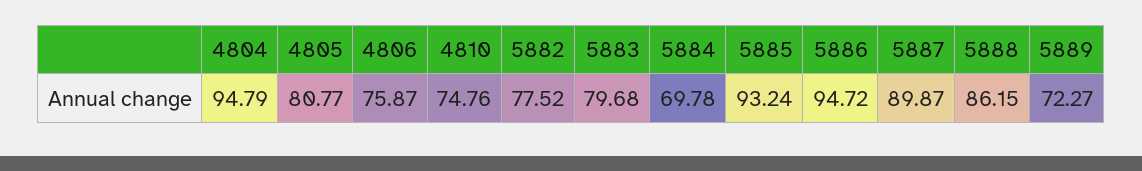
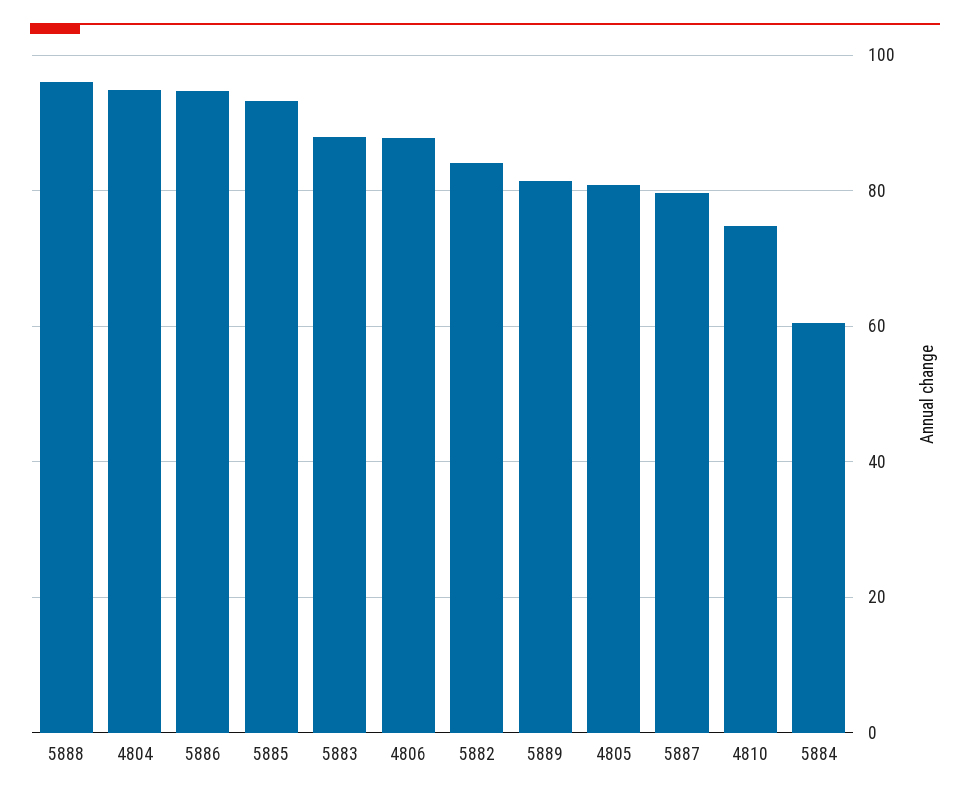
  {
    "4804": 94.79,
    "4805": 80.77,
-   "4806": 75.87,
+   "4806": 88,
    "4810": 74.76,
-   "5882": 77.52,
+   "5882": 84,
-   "5883": 79.68,
+   "5883": 88,
-   "5884": 69.78,
+   "5884": 60,
    "5885": 93.24,
    "5886": 94.72,
-   "5887": 89.87,
+   "5887": 80,
-   "5888": 86.15,
+   "5888": 96,
-   "5889": 72.27
+   "5889": 82
  }

